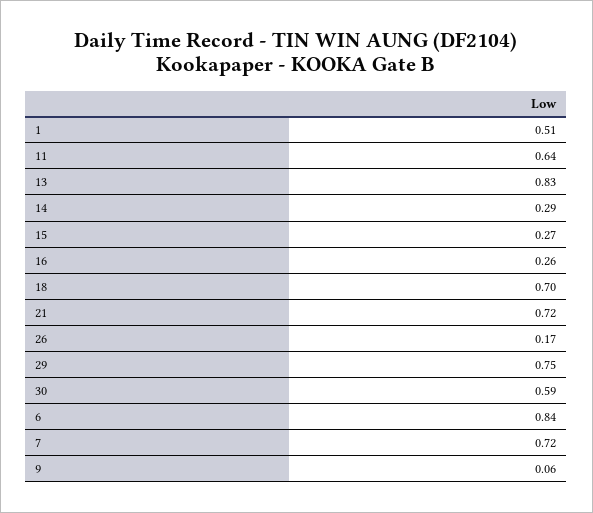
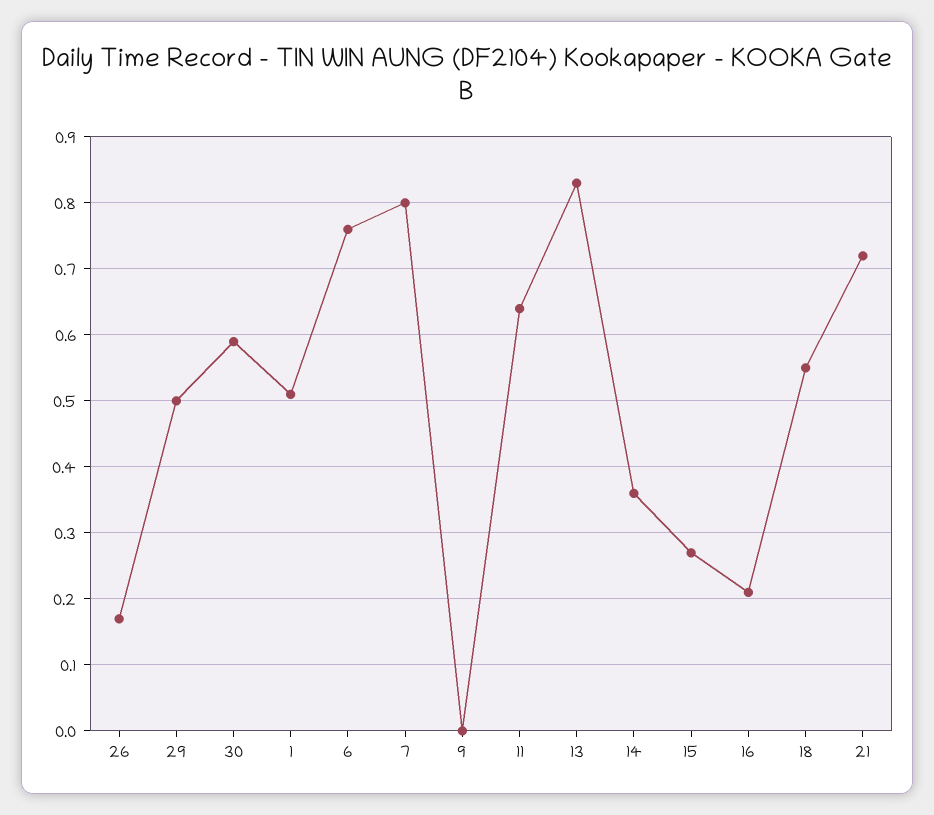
  {
    "1": 0.51,
    "11": 0.64,
    "13": 0.83,
-   "14": 0.29,
+   "14": 0.36,
    "15": 0.27,
-   "16": 0.26,
+   "16": 0.21,
-   "18": 0.7,
+   "18": 0.55,
    "21": 0.72,
    "26": 0.17,
-   "29": 0.75,
+   "29": 0.5,
    "30": 0.59,
-   "6": 0.84,
+   "6": 0.76,
-   "7": 0.72,
+   "7": 0.8,
-   "9": 0.06
+   "9": 0
  }

